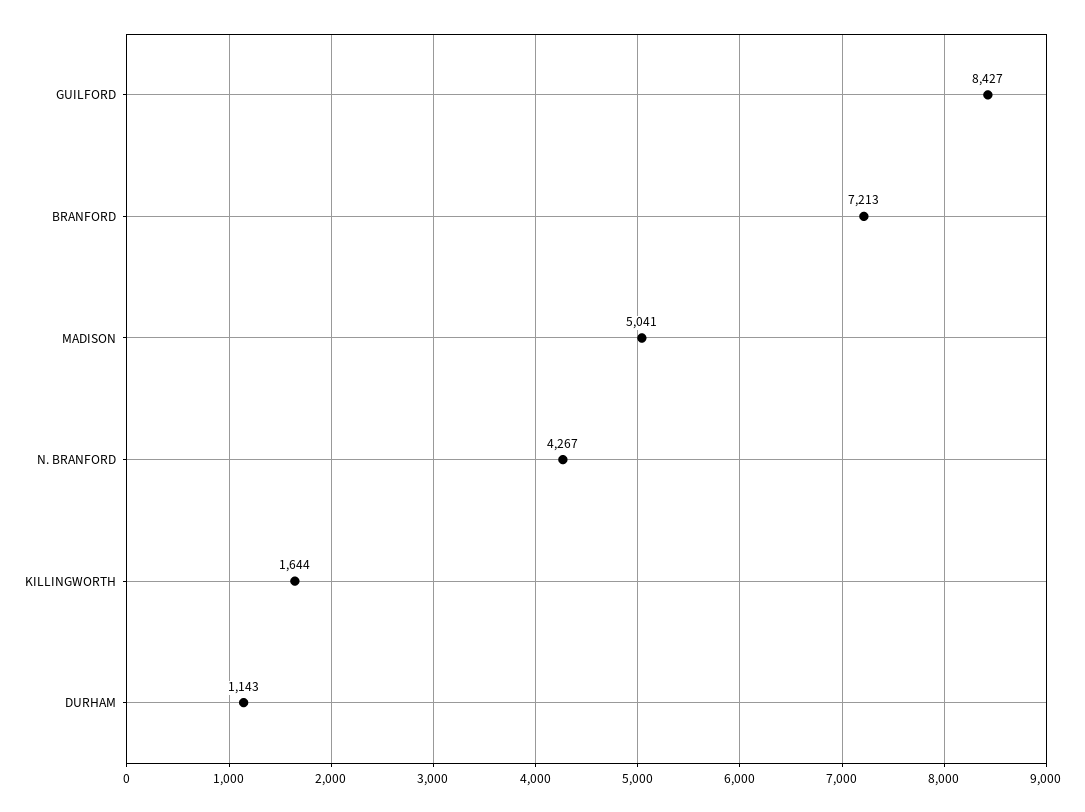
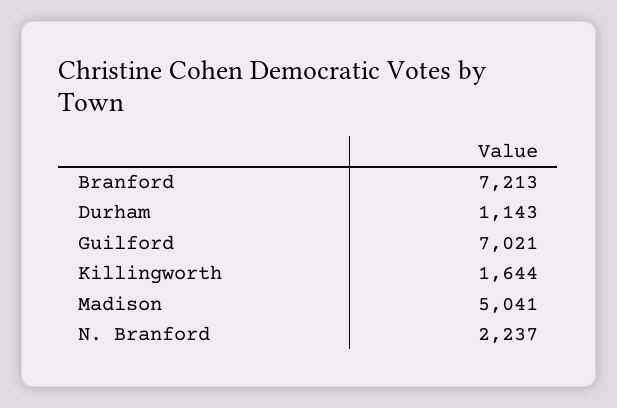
  {
-   "GUILFORD": 8427,
+   "GUILFORD": 7021,
    "BRANFORD": 7213,
    "MADISON": 5041,
-   "N. BRANFORD": 4267,
+   "N. BRANFORD": 2237,
    "KILLINGWORTH": 1644,
    "DURHAM": 1143
  }

